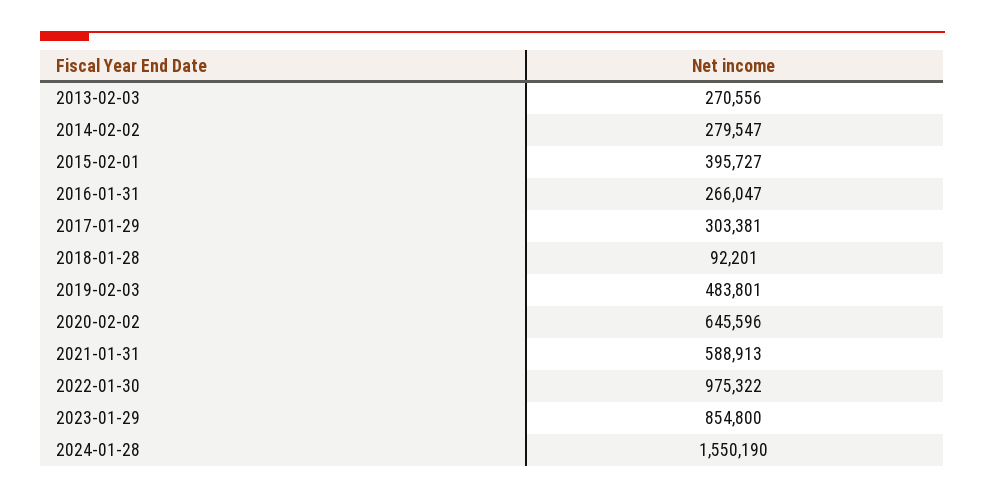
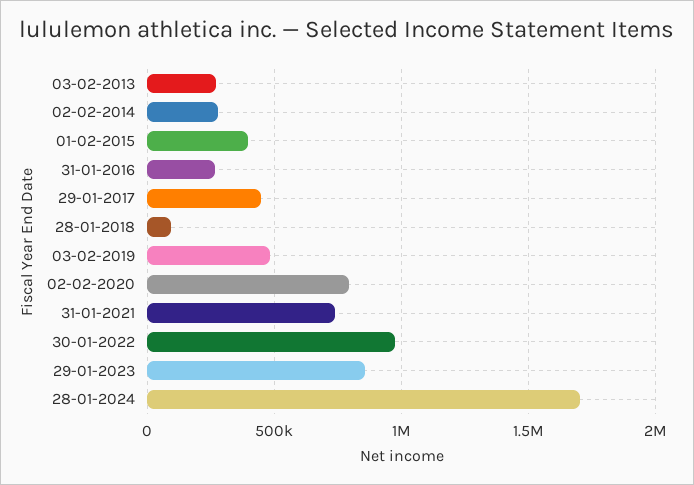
  {
    "2013-02-03": 270556,
    "2014-02-02": 279547,
    "2015-02-01": 395727,
    "2016-01-31": 266047,
-   "2017-01-29": 303381,
+   "2017-01-29": 450000,
    "2018-01-28": 92201,
    "2019-02-03": 483801,
-   "2020-02-02": 645596,
+   "2020-02-02": 800000,
-   "2021-01-31": 588913,
+   "2021-01-31": 750000,
    "2022-01-30": 975322,
    "2023-01-29": 854800,
-   "2024-01-28": 1550190
+   "2024-01-28": 1700000
  }

